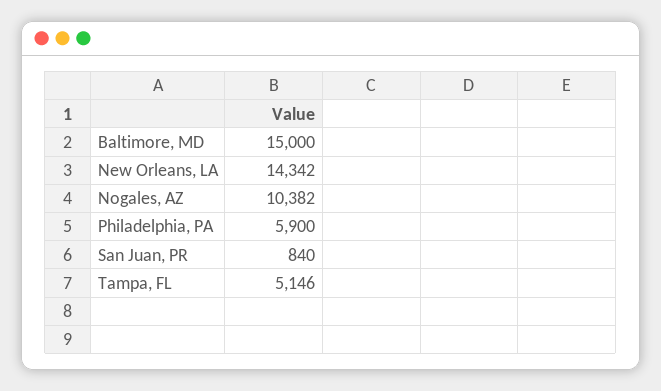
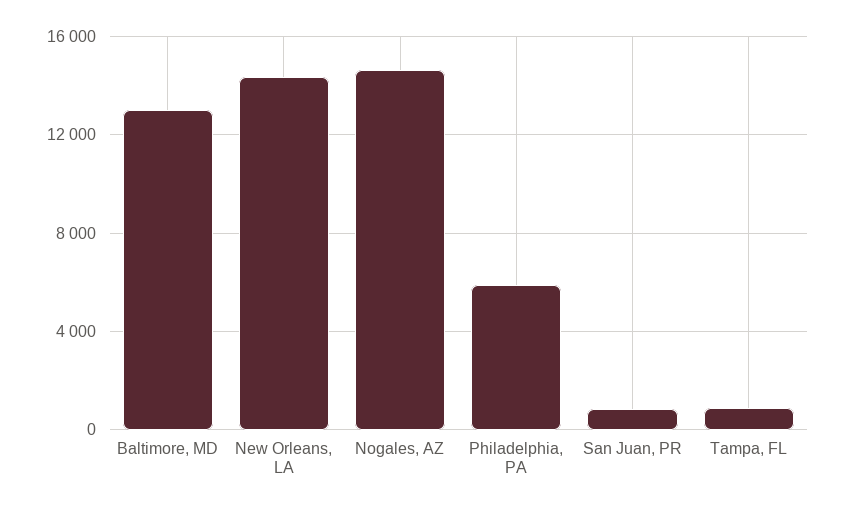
  {
-   "Baltimore, MD": 15000,
+   "Baltimore, MD": 13000,
    "New Orleans, LA": 14342,
-   "Nogales, AZ": 10382,
+   "Nogales, AZ": 14500,
    "Philadelphia, PA": 5900,
    "San Juan, PR": 840,
-   "Tampa, FL": 5146
+   "Tampa, FL": 1000
  }

